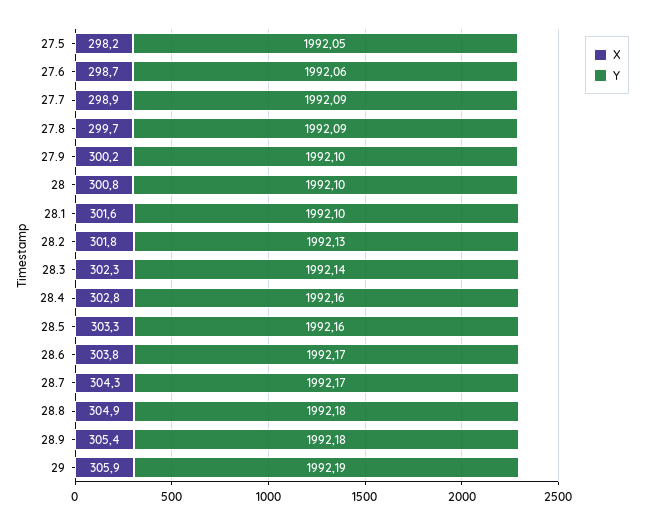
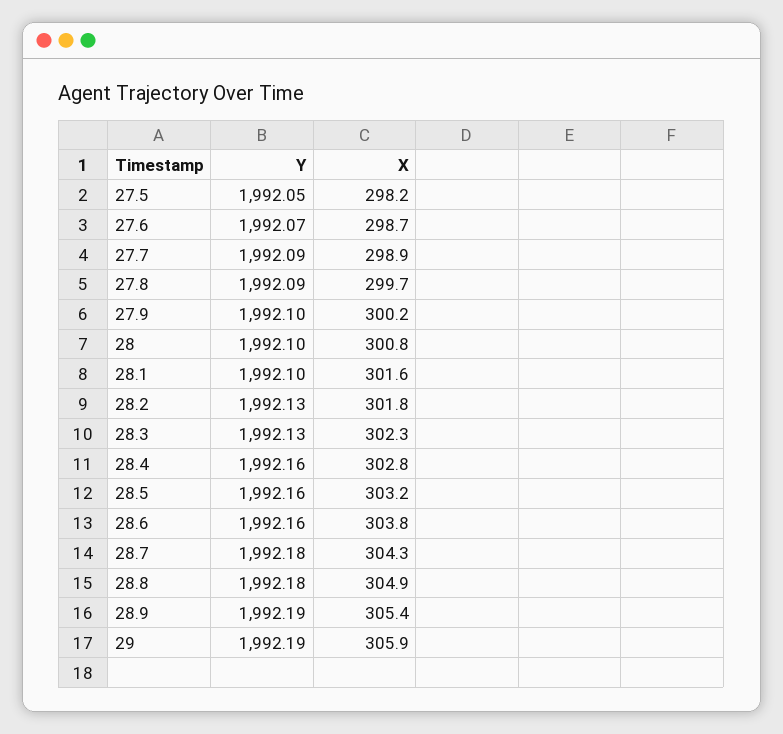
  {
    "X": {
      "27.5": 298.2,
      "27.6": 298.7,
      "27.7": 298.9,
      "27.8": 299.7,
      "27.9": 300.2,
      "28": 300.8,
      "28.1": 301.6,
      "28.2": 301.8,
      "28.3": 302.3,
      "28.4": 302.8,
-     "28.5": 303.3,
+     "28.5": 303.2,
      "28.6": 303.8,
      "28.7": 304.3,
      "28.8": 304.9,
      "28.9": 305.4,
      "29": 305.9
    },
    "Y": {
      "27.5": 1992.05,
-     "27.6": 1992.06,
+     "27.6": 1992.07,
      "27.7": 1992.09,
      "27.8": 1992.09,
      "27.9": 1992.1,
      "28": 1992.1,
      "28.1": 1992.1,
      "28.2": 1992.13,
-     "28.3": 1992.14,
+     "28.3": 1992.13,
      "28.4": 1992.16,
      "28.5": 1992.16,
-     "28.6": 1992.17,
+     "28.6": 1992.16,
-     "28.7": 1992.17,
+     "28.7": 1992.18,
      "28.8": 1992.18,
-     "28.9": 1992.18,
+     "28.9": 1992.19,
      "29": 1992.19
    }
  }

